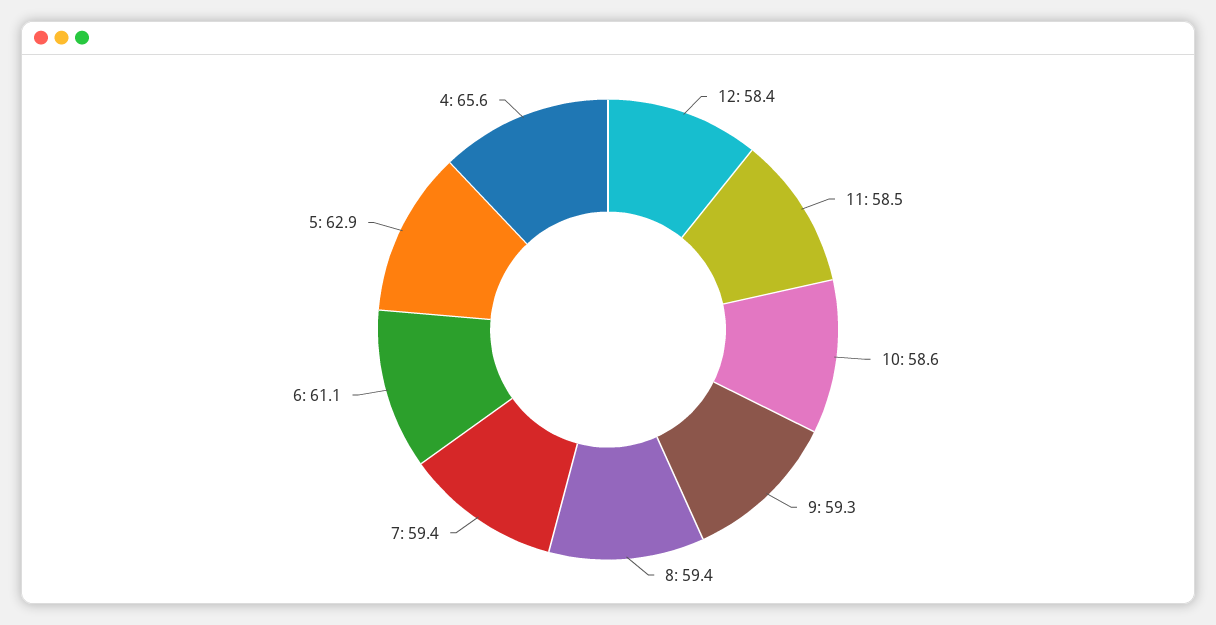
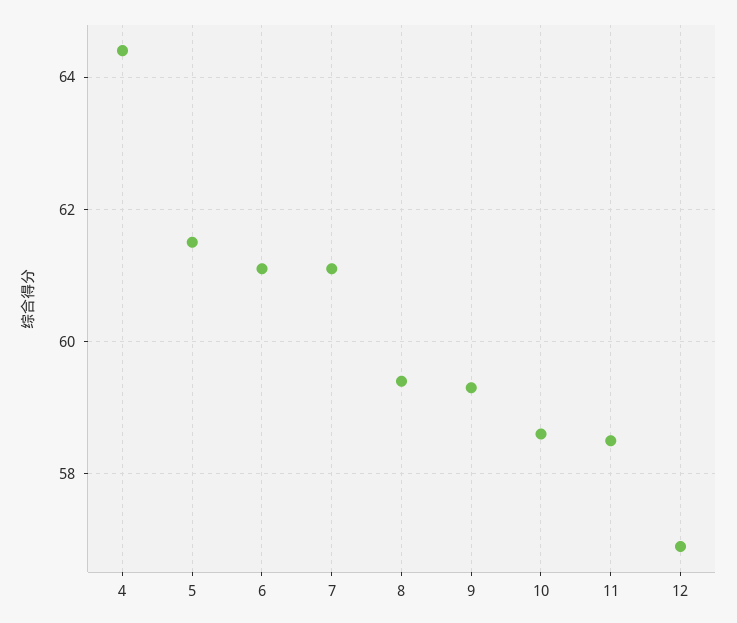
  {
-   "12": 58.4,
+   "12": 57,
    "11": 58.5,
    "10": 58.6,
    "9": 59.3,
    "8": 59.4,
-   "7": 59.4,
+   "7": 61,
    "6": 61.1,
-   "5": 62.9,
+   "5": 61.5,
-   "4": 65.6
+   "4": 64.5
  }

